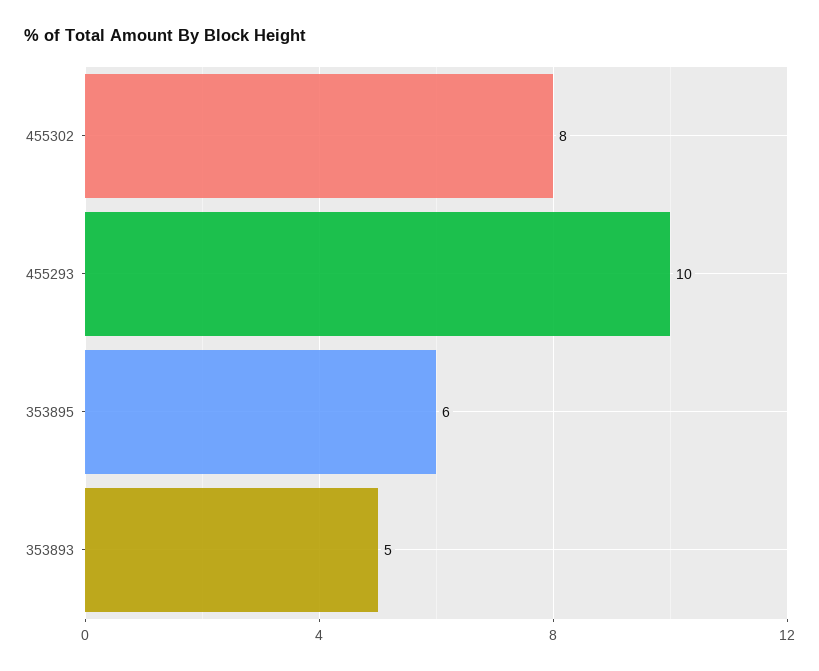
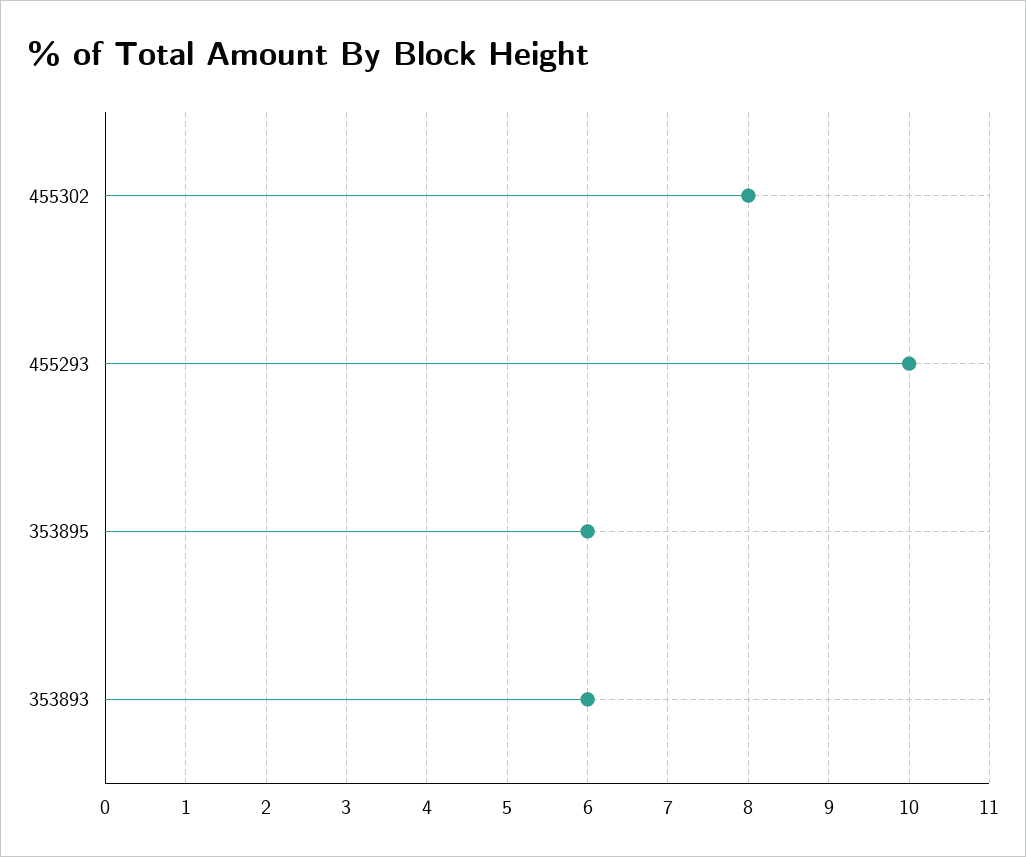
  {
    "455302": 8,
    "455293": 10,
    "353895": 6,
-   "353893": 5
+   "353893": 6
  }

